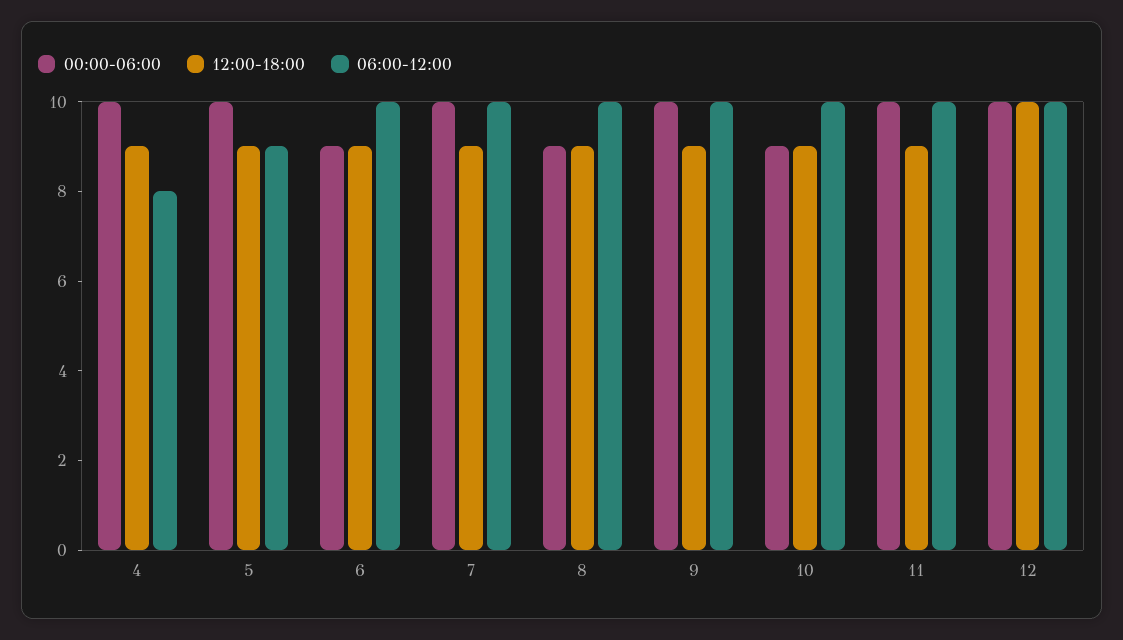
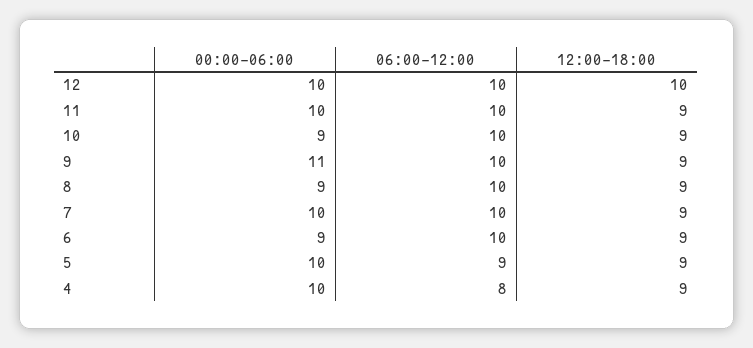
  {
    "00:00-06:00": {
      "4": 10,
      "5": 10,
      "6": 9,
      "7": 10,
      "8": 9,
-     "9": 10,
+     "9": 11,
      "10": 9,
      "11": 10,
      "12": 10
    },
    "12:00-18:00": {
      "4": 9,
      "5": 9,
      "6": 9,
      "7": 9,
      "8": 9,
      "9": 9,
      "10": 9,
      "11": 9,
      "12": 10
    },
    "06:00-12:00": {
      "4": 8,
      "5": 9,
      "6": 10,
      "7": 10,
      "8": 10,
      "9": 10,
      "10": 10,
      "11": 10,
      "12": 10
    }
  }

